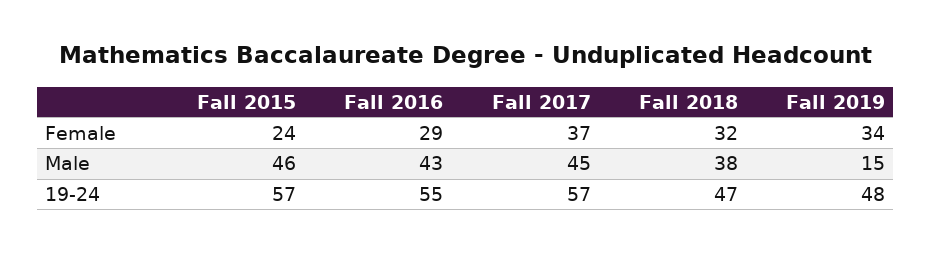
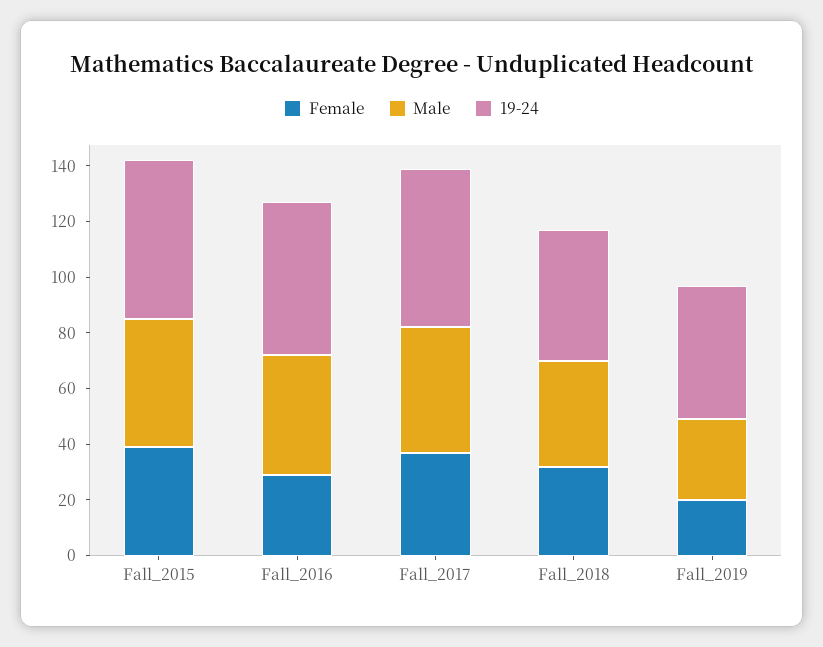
  {
    "Female": {
-     "Fall 2015": 24,
+     "Fall 2015": 40,
      "Fall 2016": 29,
      "Fall 2017": 37,
      "Fall 2018": 32,
-     "Fall 2019": 34
+     "Fall 2019": 20
    },
    "Male": {
      "Fall 2015": 46,
      "Fall 2016": 43,
      "Fall 2017": 45,
      "Fall 2018": 38,
-     "Fall 2019": 15
+     "Fall 2019": 30
    },
    "19-24": {
      "Fall 2015": 57,
      "Fall 2016": 55,
      "Fall 2017": 57,
      "Fall 2018": 47,
      "Fall 2019": 48
    }
  }

